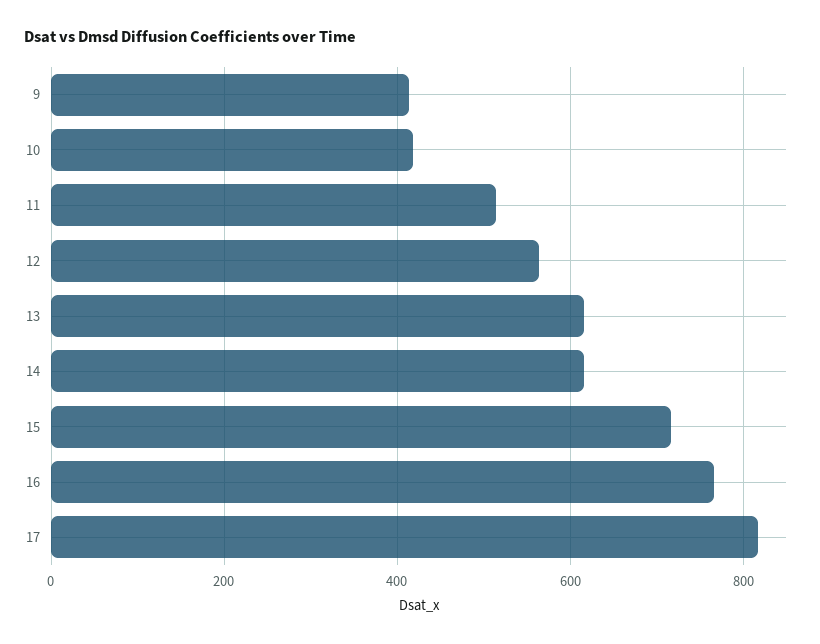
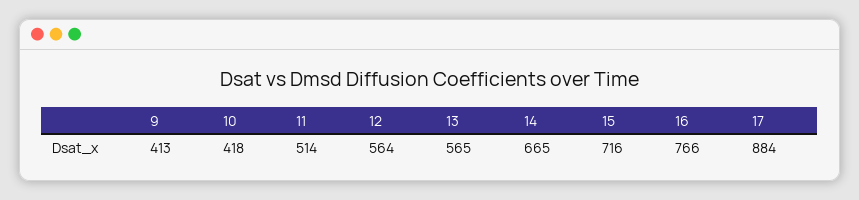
  {
    "9": 413,
    "10": 418,
    "11": 514,
    "12": 564,
-   "13": 620,
+   "13": 565,
-   "14": 620,
+   "14": 665,
    "15": 716,
    "16": 766,
-   "17": 820
+   "17": 884
  }

